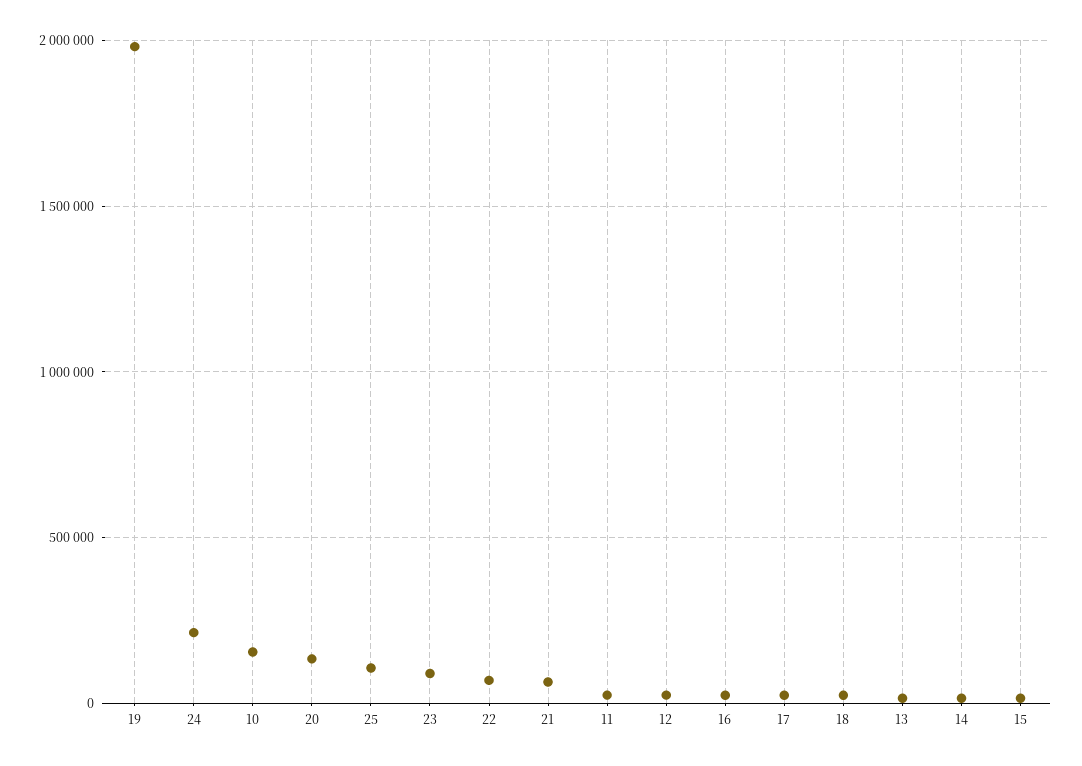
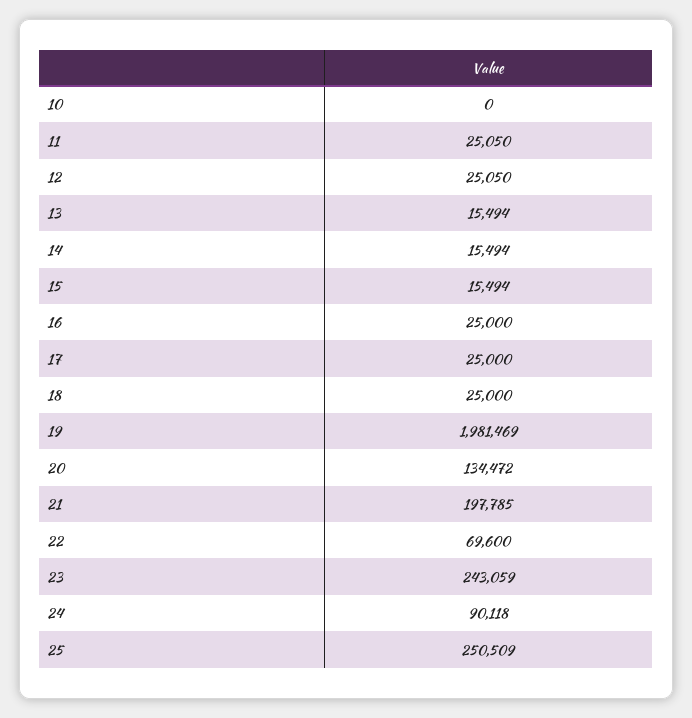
  {
    "19": 1981469,
-   "24": 200000,
+   "24": 90118,
-   "10": 150000,
+   "10": 0,
    "20": 134472,
-   "25": 100000,
+   "25": 250509,
-   "23": 100000,
+   "23": 243059,
    "22": 69600,
-   "21": 50000,
+   "21": 197785,
    "11": 25050,
    "12": 25050,
    "16": 25000,
    "17": 25000,
    "18": 25000,
    "13": 15494,
    "14": 15494,
    "15": 15494
  }

